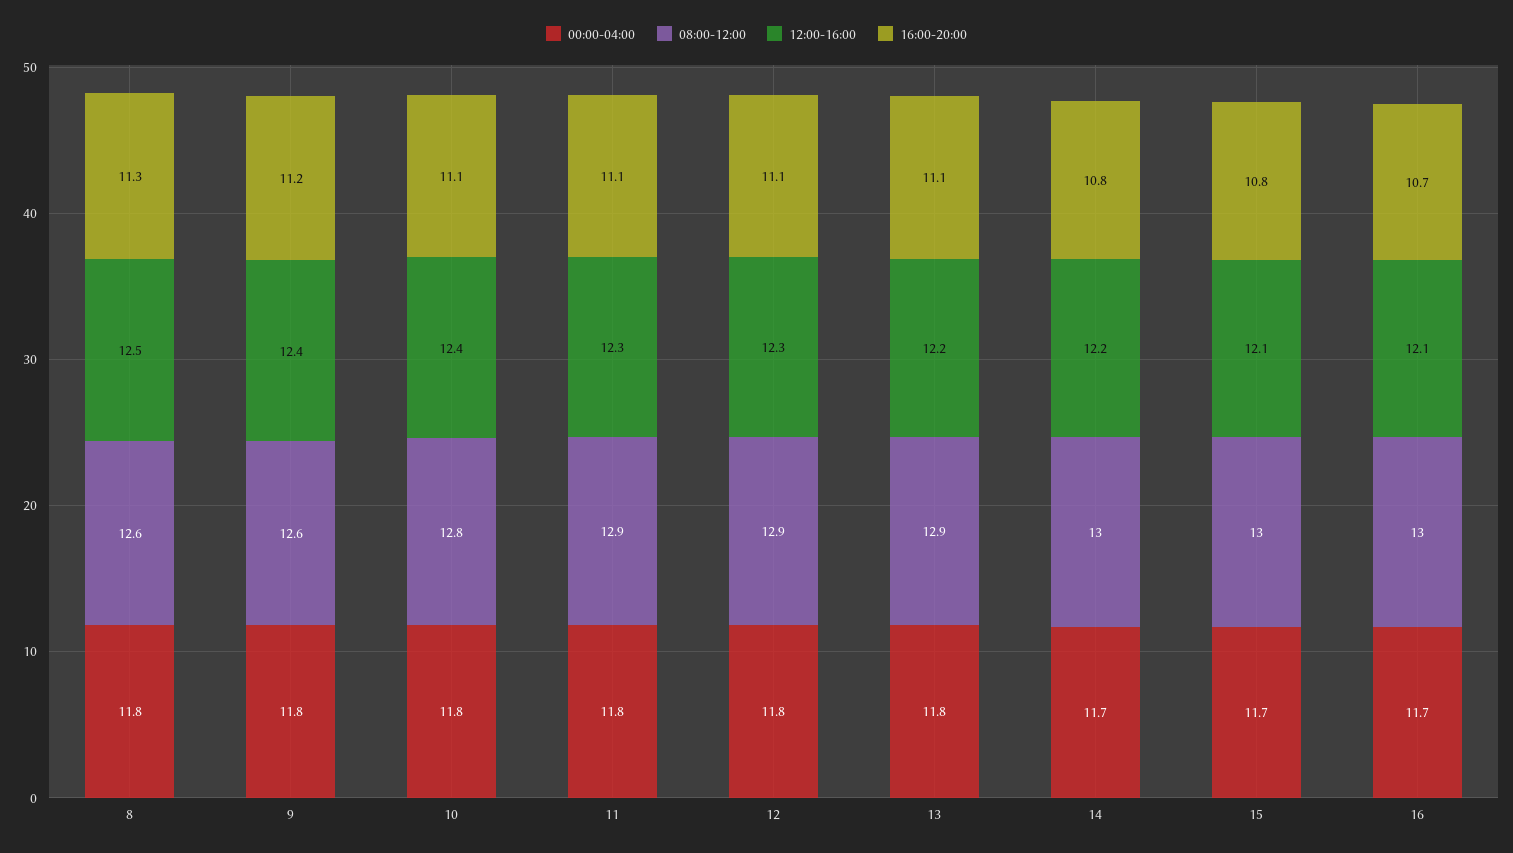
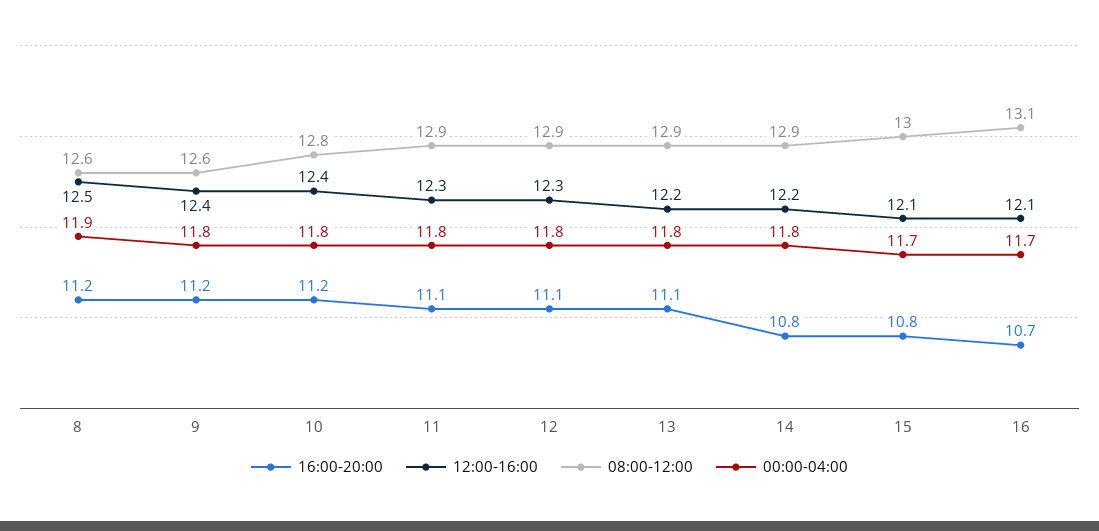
  {
    "00:00-04:00": {
-     "8": 11.8,
+     "8": 11.9,
      "9": 11.8,
      "10": 11.8,
      "11": 11.8,
      "12": 11.8,
      "13": 11.8,
-     "14": 11.7,
+     "14": 11.8,
      "15": 11.7,
      "16": 11.7
    },
    "08:00-12:00": {
      "8": 12.6,
      "9": 12.6,
      "10": 12.8,
      "11": 12.9,
      "12": 12.9,
      "13": 12.9,
-     "14": 13,
+     "14": 12.9,
      "15": 13,
-     "16": 13
+     "16": 13.1
    },
    "12:00-16:00": {
      "8": 12.5,
      "9": 12.4,
      "10": 12.4,
      "11": 12.3,
      "12": 12.3,
      "13": 12.2,
      "14": 12.2,
      "15": 12.1,
      "16": 12.1
    },
    "16:00-20:00": {
-     "8": 11.3,
+     "8": 11.2,
      "9": 11.2,
-     "10": 11.1,
+     "10": 11.2,
      "11": 11.1,
      "12": 11.1,
      "13": 11.1,
      "14": 10.8,
      "15": 10.8,
      "16": 10.7
    }
  }

